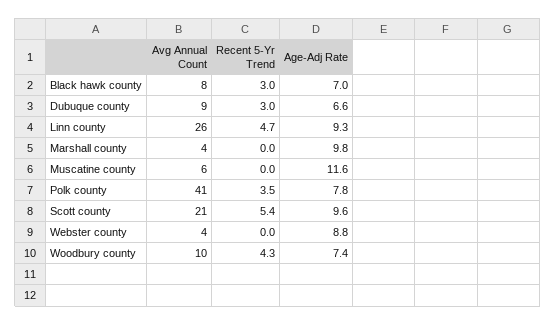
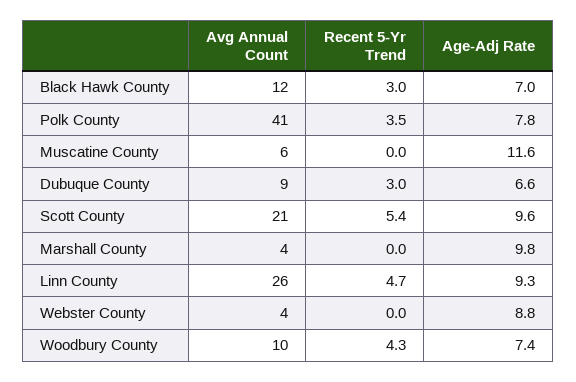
  {
    "Avg Annual Count": {
-     "Black hawk county": 8,
+     "Black hawk county": 12,
      "Dubuque county": 9,
      "Linn county": 26,
      "Marshall county": 4,
      "Muscatine county": 6,
      "Polk county": 41,
      "Scott county": 21,
      "Webster county": 4,
      "Woodbury county": 10
    },
    "Recent 5-Yr Trend": {
      "Black hawk county": 3,
      "Dubuque county": 3,
      "Linn county": 4.7,
      "Marshall county": 0,
      "Muscatine county": 0,
      "Polk county": 3.5,
      "Scott county": 5.4,
      "Webster county": 0,
      "Woodbury county": 4.3
    },
    "Age-Adj Rate": {
      "Black hawk county": 7,
      "Dubuque county": 6.6,
      "Linn county": 9.3,
      "Marshall county": 9.8,
      "Muscatine county": 11.6,
      "Polk county": 7.8,
      "Scott county": 9.6,
      "Webster county": 8.8,
      "Woodbury county": 7.4
    }
  }

